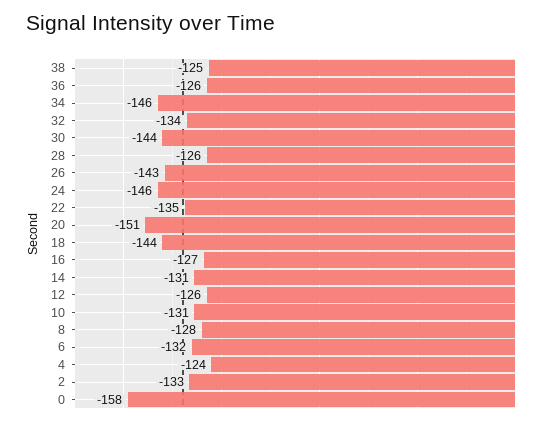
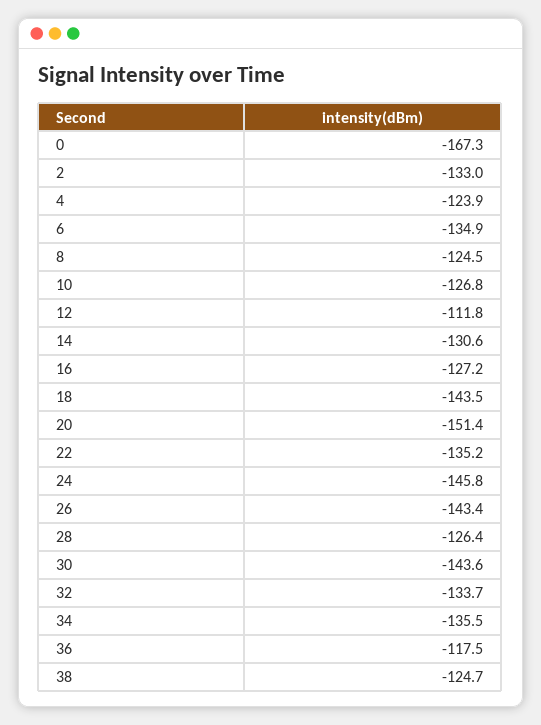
  {
    "38": -124.7,
-   "36": -126,
+   "36": -117.5,
-   "34": -146,
+   "34": -135.5,
    "32": -133.7,
    "30": -143.6,
    "28": -126.4,
    "26": -143.4,
    "24": -145.8,
    "22": -135.2,
    "20": -151.4,
    "18": -143.5,
    "16": -127.2,
    "14": -130.6,
-   "12": -126,
+   "12": -111.8,
-   "10": -131,
+   "10": -126.8,
-   "8": -128,
+   "8": -124.5,
-   "6": -132,
+   "6": -134.9,
    "4": -123.9,
    "2": -133,
-   "0": -158
+   "0": -167.3
  }

